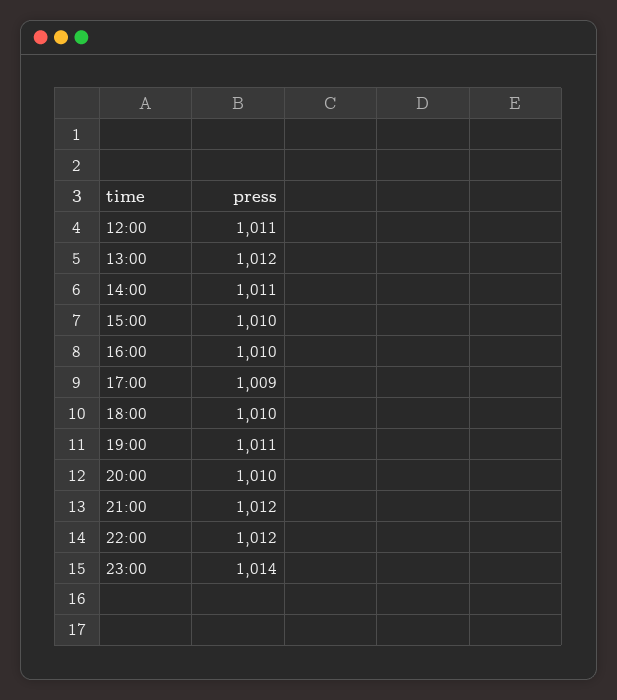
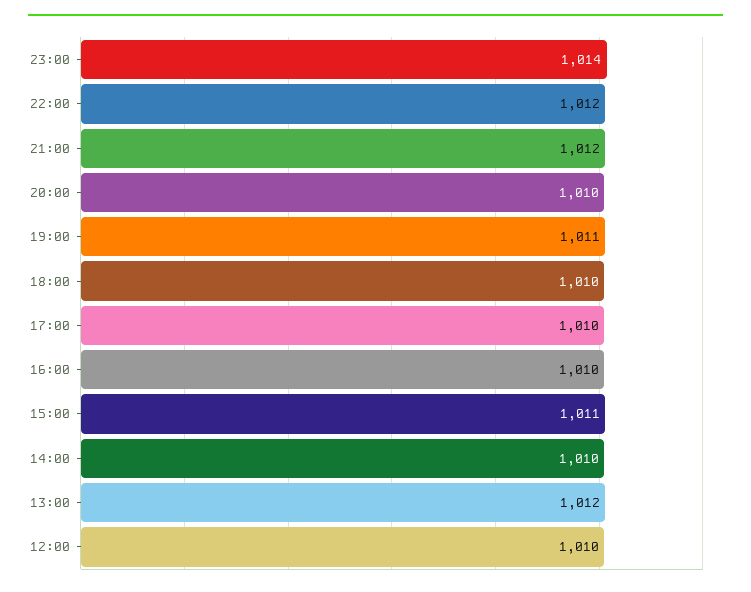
  {
-   "12:00": 1011,
+   "12:00": 1010,
    "13:00": 1012,
-   "14:00": 1011,
+   "14:00": 1010,
-   "15:00": 1010,
+   "15:00": 1011,
    "16:00": 1010,
-   "17:00": 1009,
+   "17:00": 1010,
    "18:00": 1010,
    "19:00": 1011,
    "20:00": 1010,
    "21:00": 1012,
    "22:00": 1012,
    "23:00": 1014
  }

